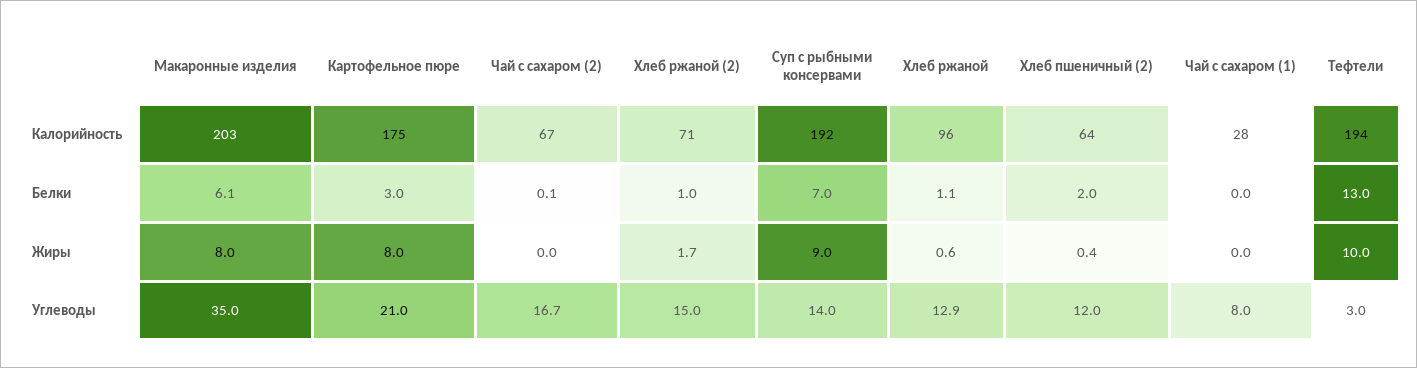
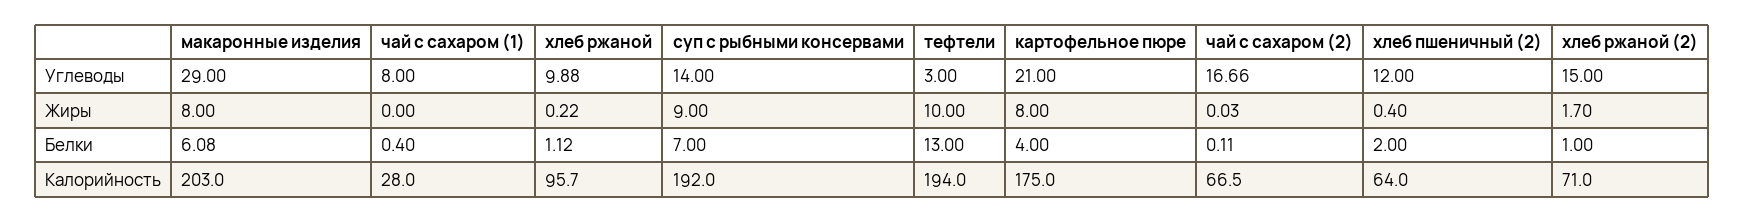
  {
    "Макаронные изделия": {
      "Калорийность": 203,
      "Белки": 6.08,
      "Жиры": 8,
-     "Углеводы": 35
+     "Углеводы": 29
    },
    "Картофельное пюре": {
      "Калорийность": 175,
-     "Белки": 3,
+     "Белки": 4,
      "Жиры": 8,
      "Углеводы": 21
    },
    "Чай с сахаром (2)": {
      "Калорийность": 66.5,
      "Белки": 0.11,
      "Жиры": 0.03,
      "Углеводы": 16.66
    },
    "Хлеб ржаной (2)": {
      "Калорийность": 71,
      "Белки": 1,
      "Жиры": 1.7,
      "Углеводы": 15
    },
    "Суп с рыбными консервами": {
      "Калорийность": 192,
      "Белки": 7,
      "Жиры": 9,
      "Углеводы": 14
    },
    "Хлеб ржаной": {
      "Калорийность": 95.7,
      "Белки": 1.12,
-     "Жиры": 0.6,
+     "Жиры": 0.22,
-     "Углеводы": 12.9
+     "Углеводы": 9.88
    },
    "Хлеб пшеничный (2)": {
      "Калорийность": 64,
      "Белки": 2,
      "Жиры": 0.4,
      "Углеводы": 12
    },
    "Чай с сахаром (1)": {
      "Калорийность": 28,
-     "Белки": 0,
+     "Белки": 0.4,
      "Жиры": 0,
      "Углеводы": 8
    },
    "Тефтели": {
      "Калорийность": 194,
      "Белки": 13,
      "Жиры": 10,
      "Углеводы": 3
    }
  }

